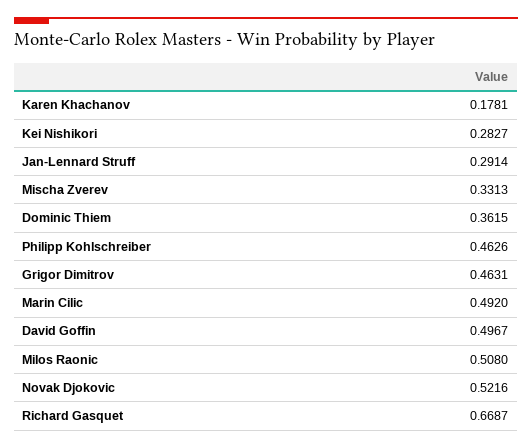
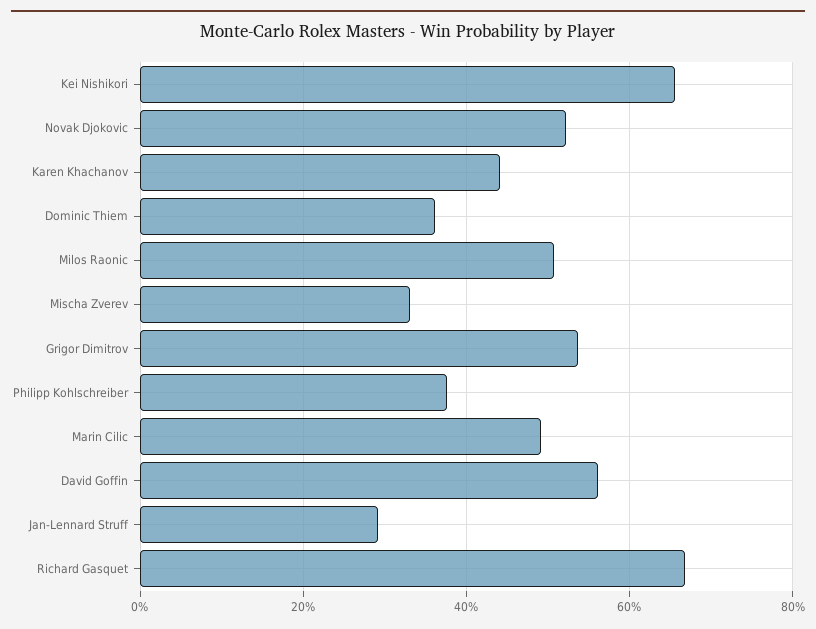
  {
-   "Karen Khachanov": 0.1781,
+   "Karen Khachanov": 0.44,
-   "Kei Nishikori": 0.2827,
+   "Kei Nishikori": 0.66,
    "Jan-Lennard Struff": 0.2914,
    "Mischa Zverev": 0.3313,
    "Dominic Thiem": 0.3615,
-   "Philipp Kohlschreiber": 0.4626,
+   "Philipp Kohlschreiber": 0.38,
-   "Grigor Dimitrov": 0.4631,
+   "Grigor Dimitrov": 0.54,
    "Marin Cilic": 0.492,
-   "David Goffin": 0.4967,
+   "David Goffin": 0.56,
    "Milos Raonic": 0.508,
    "Novak Djokovic": 0.5216,
    "Richard Gasquet": 0.6687
  }

